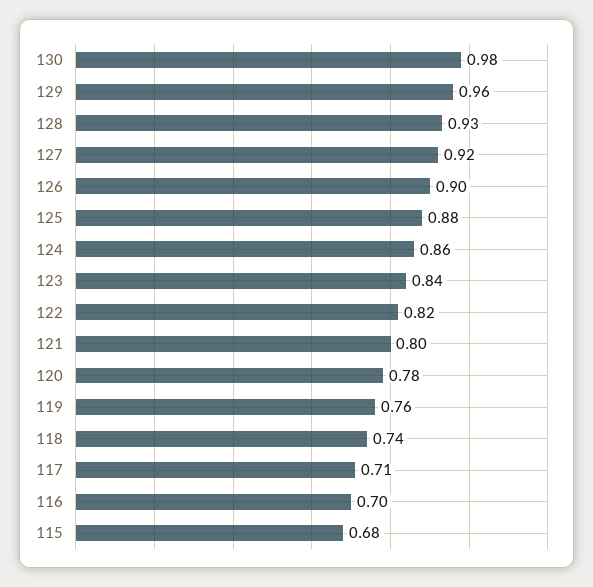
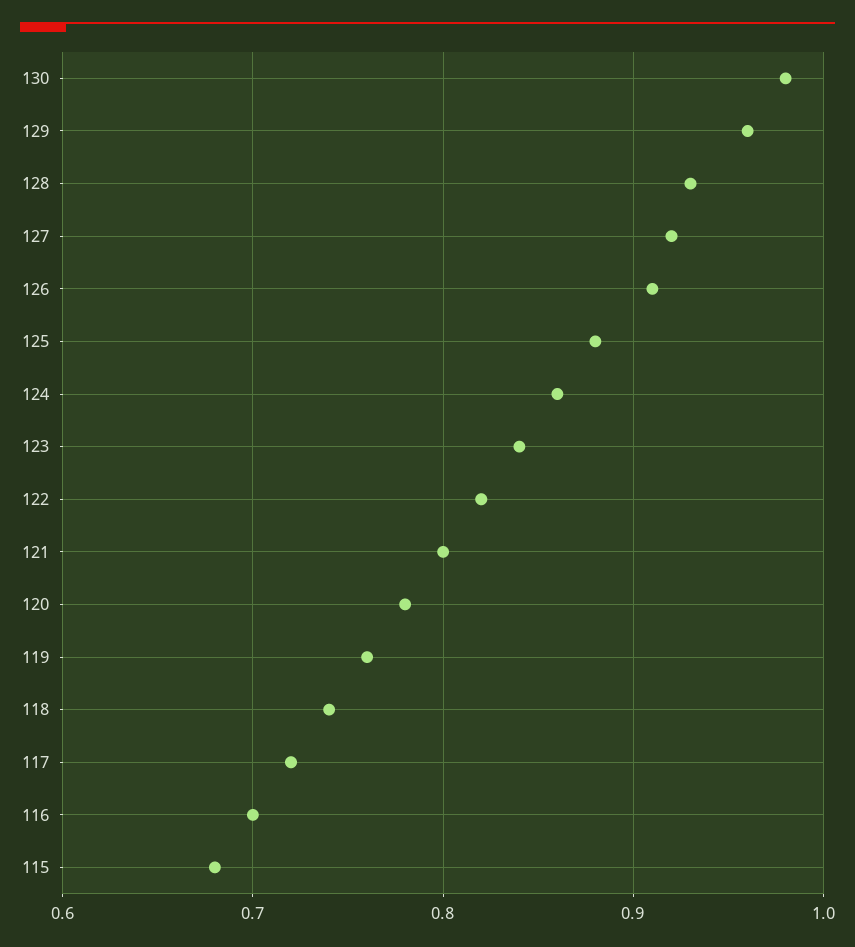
  {
    "130": 0.98,
    "129": 0.96,
    "128": 0.93,
    "127": 0.92,
-   "126": 0.9,
+   "126": 0.91,
    "125": 0.88,
    "124": 0.86,
    "123": 0.84,
    "122": 0.82,
    "121": 0.8,
    "120": 0.78,
    "119": 0.76,
    "118": 0.74,
-   "117": 0.71,
+   "117": 0.72,
    "116": 0.7,
    "115": 0.68
  }

